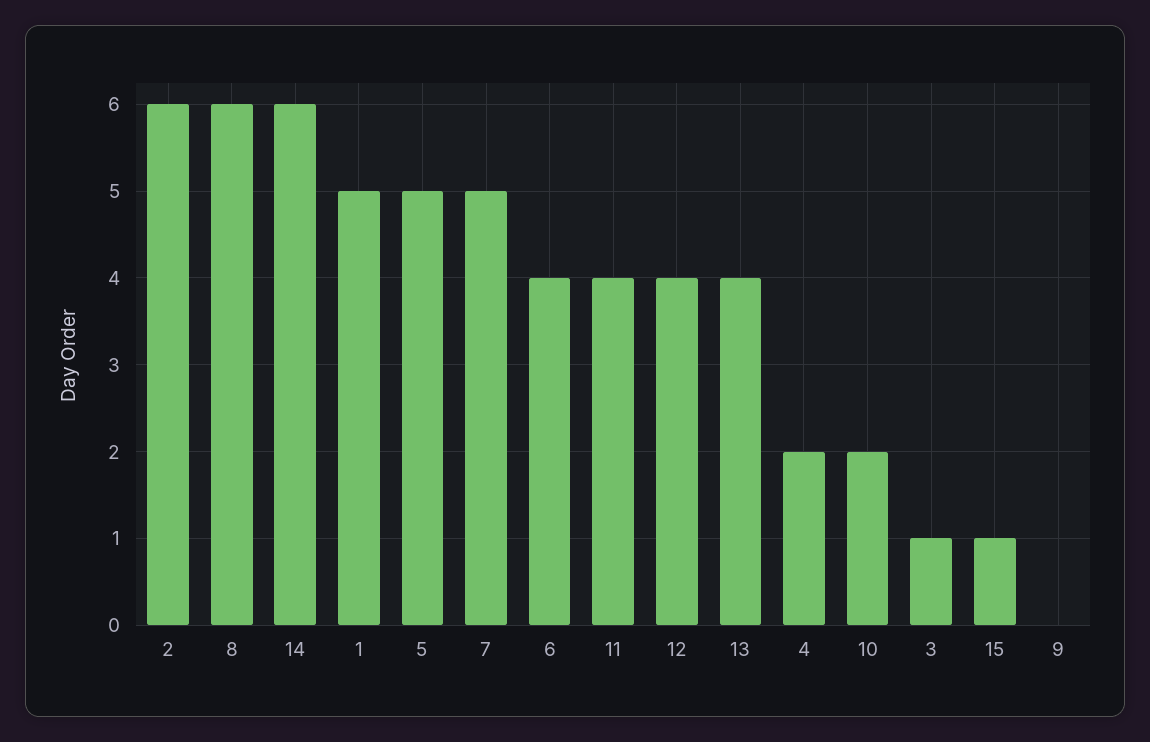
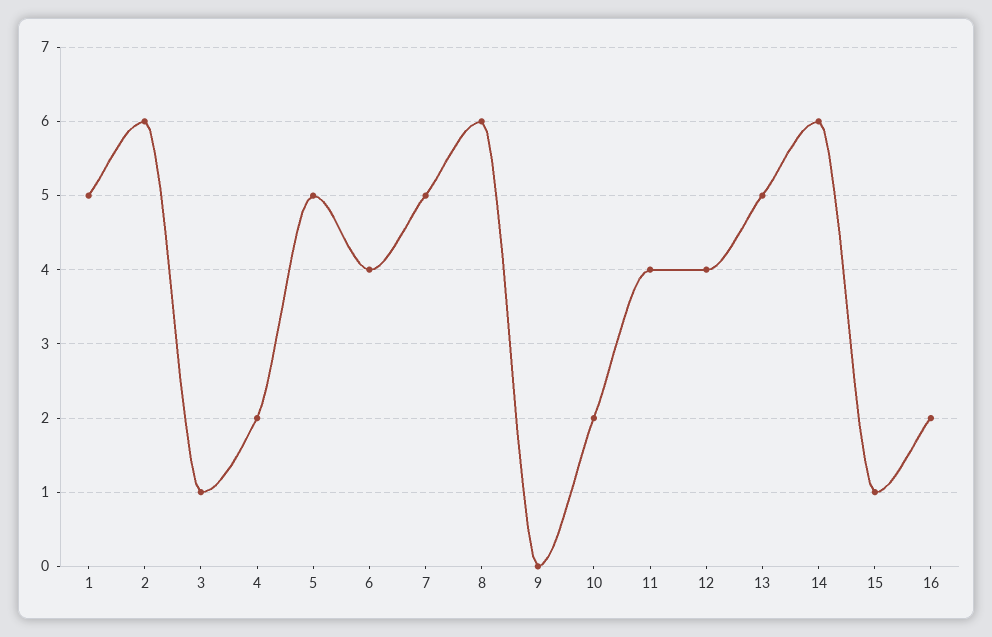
  {
    "2": 6,
    "8": 6,
    "14": 6,
    "1": 5,
    "5": 5,
    "7": 5,
    "6": 4,
    "11": 4,
    "12": 4,
-   "13": 4,
+   "13": 5,
    "4": 2,
    "10": 2,
    "3": 1,
    "15": 1,
-   "9": 0
+   "9": 0,
+   "16": 2
  }

